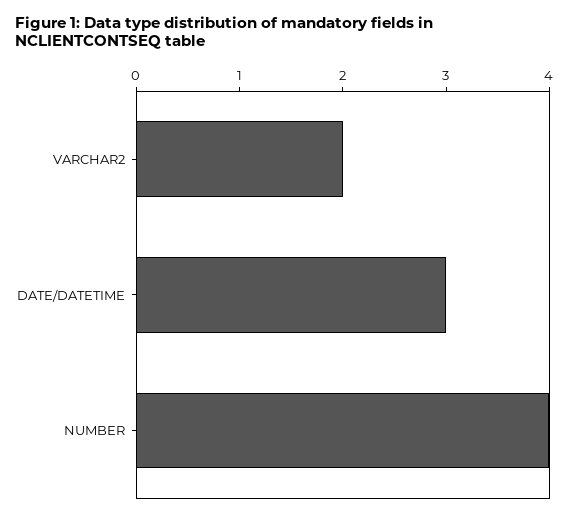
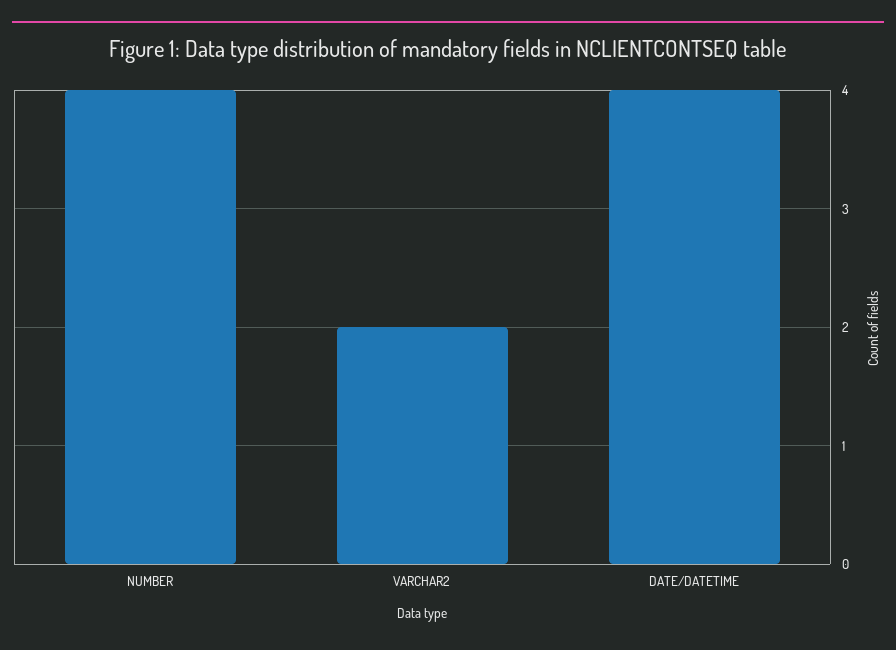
  {
    "VARCHAR2": 2,
-   "DATE/DATETIME": 3,
+   "DATE/DATETIME": 4,
    "NUMBER": 4
  }

